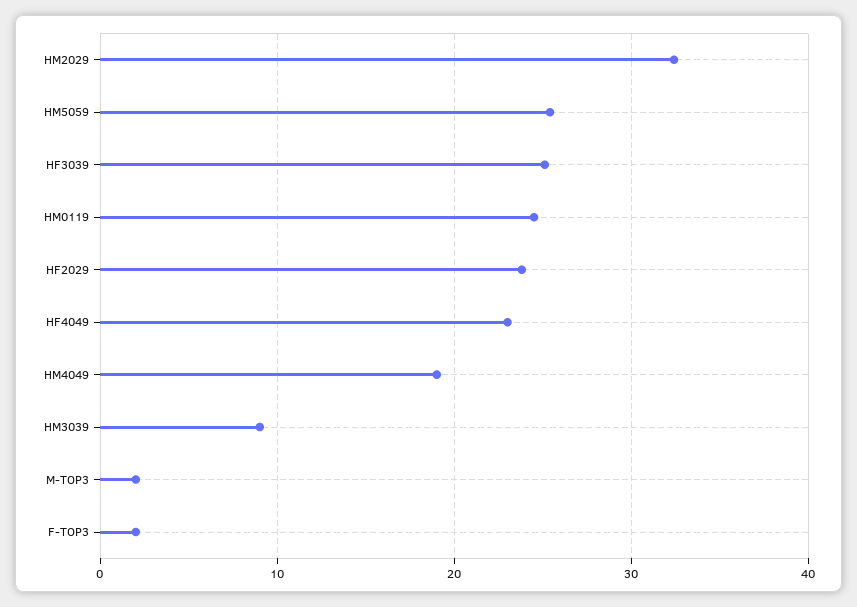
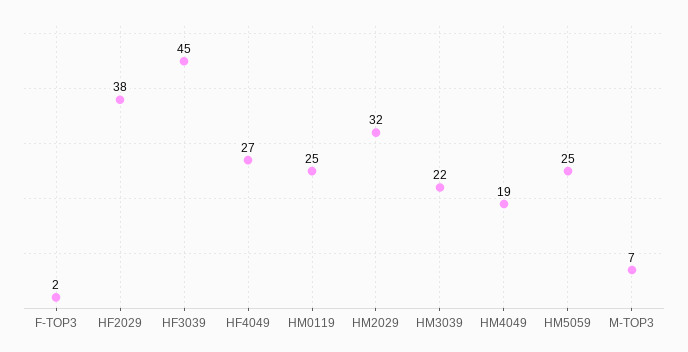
  {
    "HM2029": 32,
    "HM5059": 25,
-   "HF3039": 25,
+   "HF3039": 45,
    "HM0119": 25,
-   "HF2029": 24,
+   "HF2029": 38,
-   "HF4049": 23,
+   "HF4049": 27,
    "HM4049": 19,
-   "HM3039": 9,
+   "HM3039": 22,
-   "M-TOP3": 2,
+   "M-TOP3": 7,
    "F-TOP3": 2
  }

